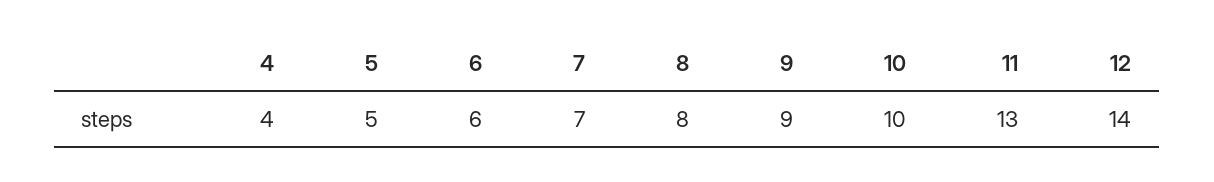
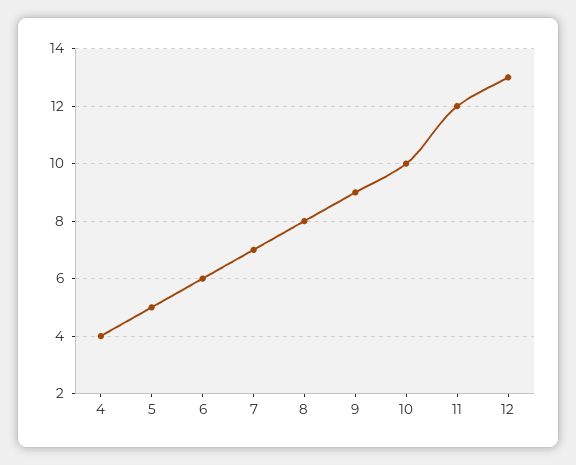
  {
    "4": 4,
    "5": 5,
    "6": 6,
    "7": 7,
    "8": 8,
    "9": 9,
    "10": 10,
-   "11": 13,
+   "11": 12,
-   "12": 14
+   "12": 13
  }

